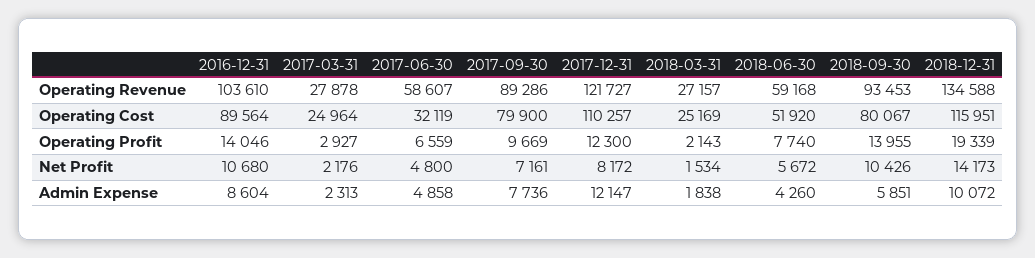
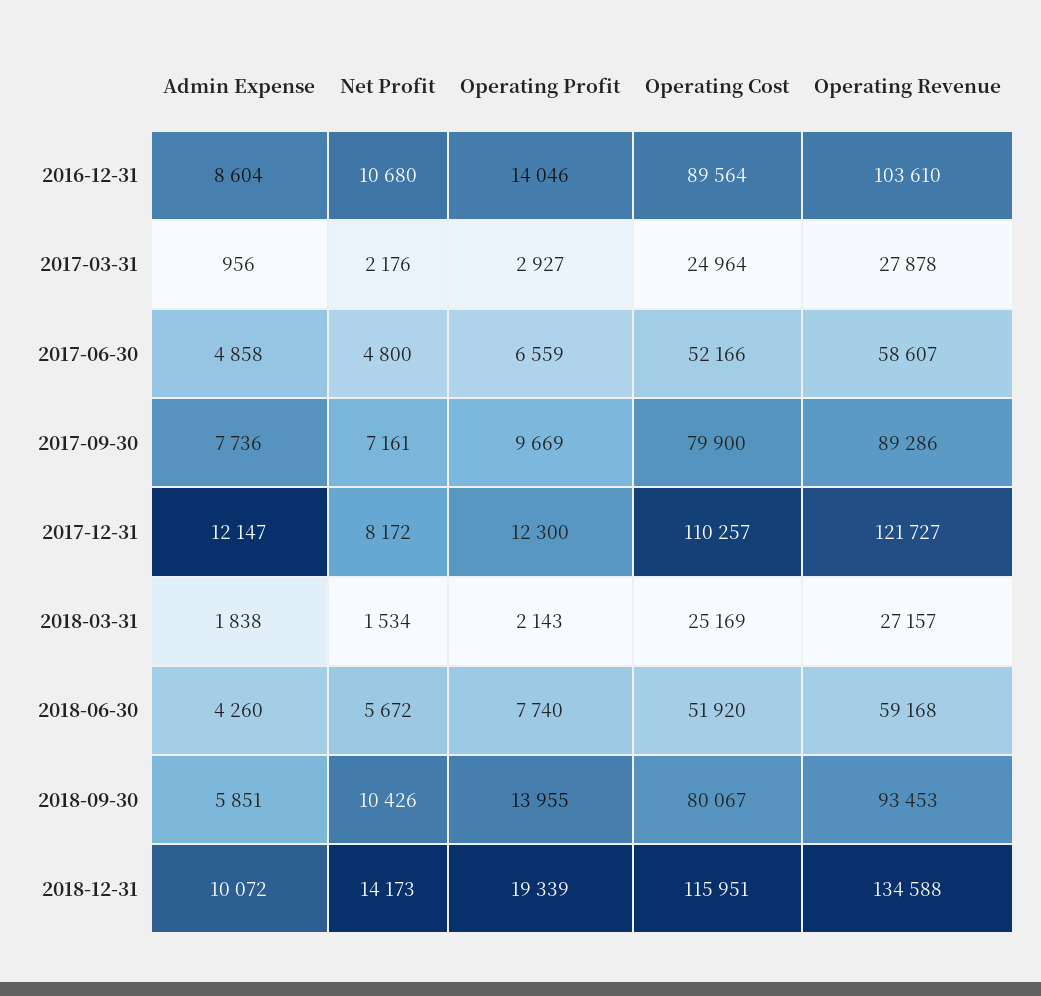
  {
    "2016-12-31": {
      "Operating Revenue": 103610,
      "Operating Cost": 89564,
      "Operating Profit": 14046,
      "Net Profit": 10680,
      "Admin Expense": 8604
    },
    "2017-03-31": {
      "Operating Revenue": 27878,
      "Operating Cost": 24964,
      "Operating Profit": 2927,
      "Net Profit": 2176,
-     "Admin Expense": 2313
+     "Admin Expense": 956
    },
    "2017-06-30": {
      "Operating Revenue": 58607,
-     "Operating Cost": 32119,
+     "Operating Cost": 52166,
      "Operating Profit": 6559,
      "Net Profit": 4800,
      "Admin Expense": 4858
    },
    "2017-09-30": {
      "Operating Revenue": 89286,
      "Operating Cost": 79900,
      "Operating Profit": 9669,
      "Net Profit": 7161,
      "Admin Expense": 7736
    },
    "2017-12-31": {
      "Operating Revenue": 121727,
      "Operating Cost": 110257,
      "Operating Profit": 12300,
      "Net Profit": 8172,
      "Admin Expense": 12147
    },
    "2018-03-31": {
      "Operating Revenue": 27157,
      "Operating Cost": 25169,
      "Operating Profit": 2143,
      "Net Profit": 1534,
      "Admin Expense": 1838
    },
    "2018-06-30": {
      "Operating Revenue": 59168,
      "Operating Cost": 51920,
      "Operating Profit": 7740,
      "Net Profit": 5672,
      "Admin Expense": 4260
    },
    "2018-09-30": {
      "Operating Revenue": 93453,
      "Operating Cost": 80067,
      "Operating Profit": 13955,
      "Net Profit": 10426,
      "Admin Expense": 5851
    },
    "2018-12-31": {
      "Operating Revenue": 134588,
      "Operating Cost": 115951,
      "Operating Profit": 19339,
      "Net Profit": 14173,
      "Admin Expense": 10072
    }
  }

